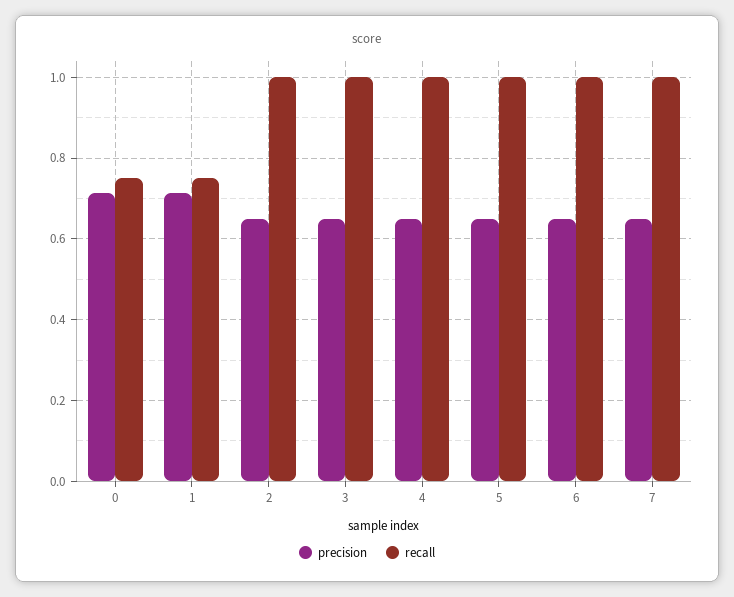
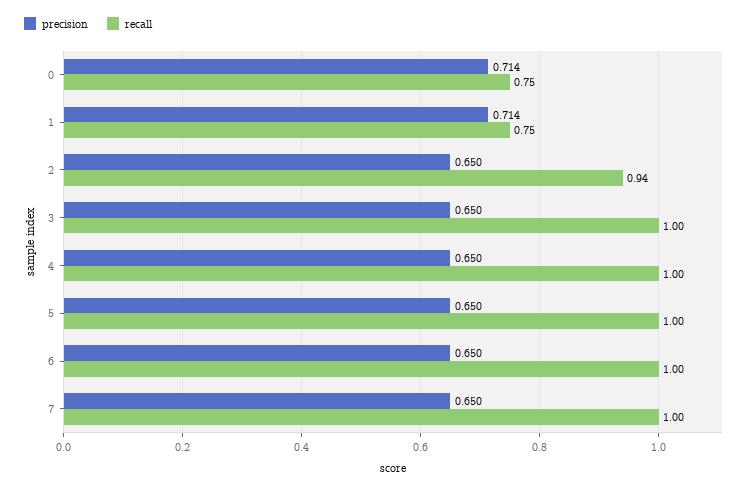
  {
    "precision": {
      "0": 0.714,
      "1": 0.714,
      "2": 0.65,
      "3": 0.65,
      "4": 0.65,
      "5": 0.65,
      "6": 0.65,
      "7": 0.65
    },
    "recall": {
      "0": 0.75,
      "1": 0.75,
-     "2": 1,
+     "2": 0.94,
      "3": 1,
      "4": 1,
      "5": 1,
      "6": 1,
      "7": 1
    }
  }

